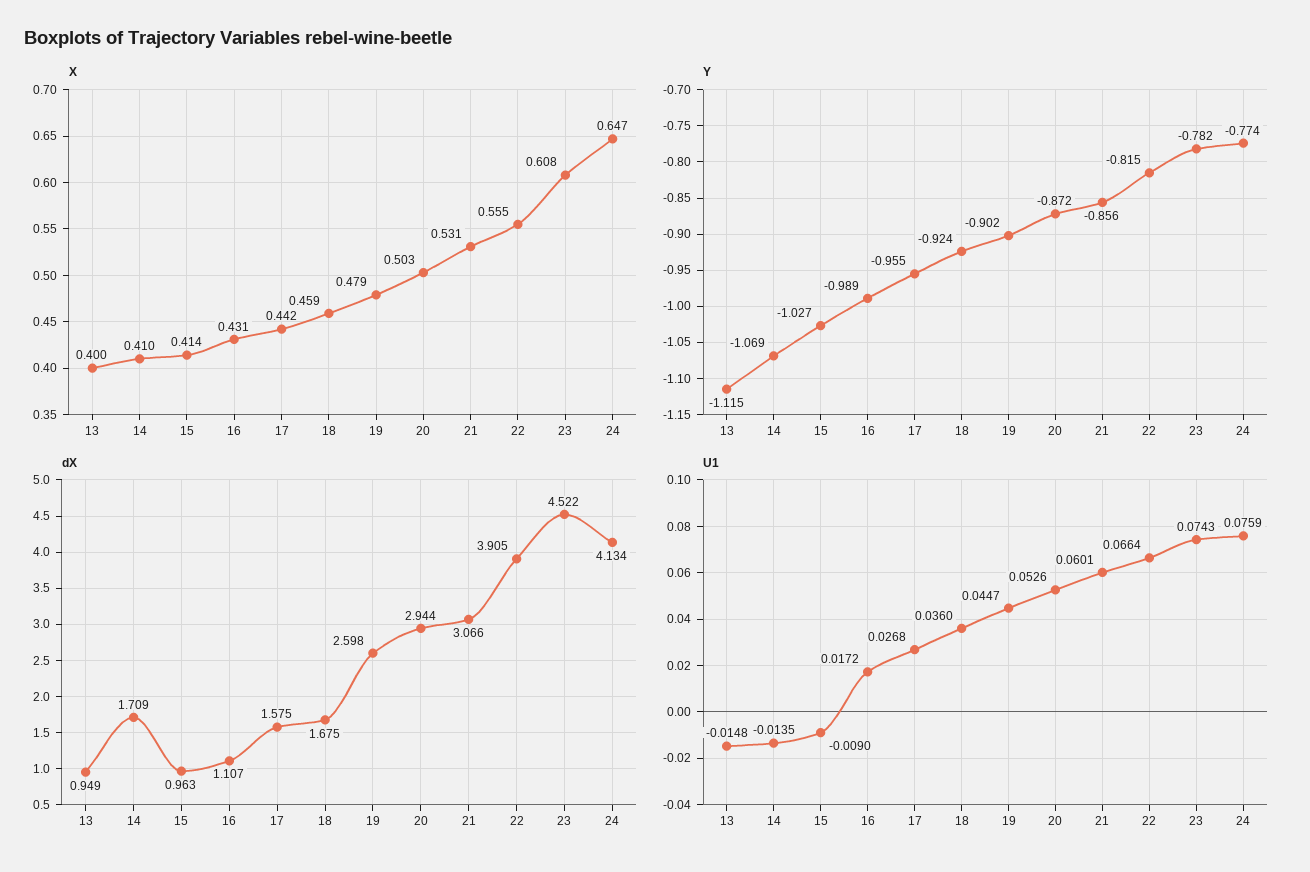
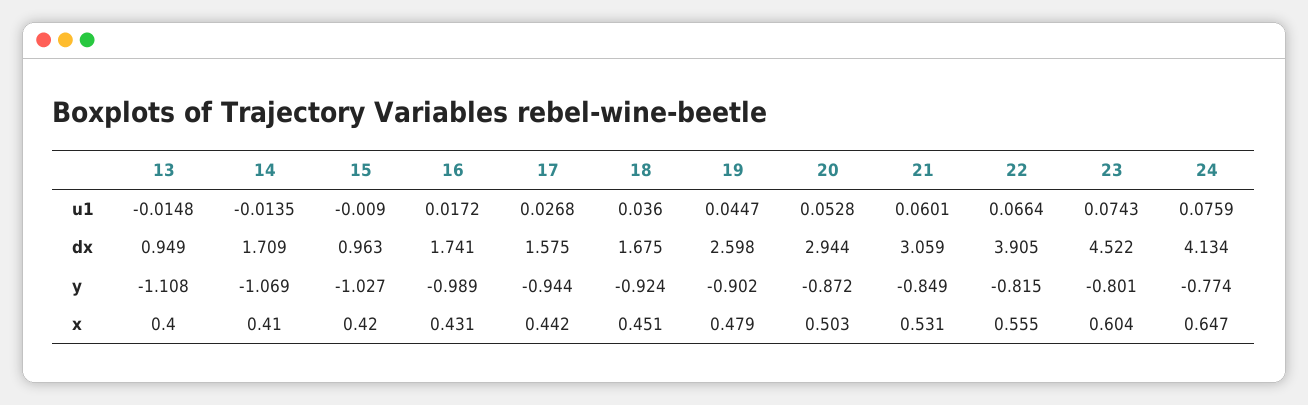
  {
    "X": {
      "13": 0.4,
      "14": 0.41,
-     "15": 0.414,
+     "15": 0.42,
      "16": 0.431,
      "17": 0.442,
-     "18": 0.459,
+     "18": 0.451,
      "19": 0.479,
      "20": 0.503,
      "21": 0.531,
      "22": 0.555,
-     "23": 0.608,
+     "23": 0.604,
      "24": 0.647
    },
    "Y": {
-     "13": -1.115,
+     "13": -1.108,
      "14": -1.069,
      "15": -1.027,
      "16": -0.989,
-     "17": -0.955,
+     "17": -0.944,
      "18": -0.924,
      "19": -0.902,
      "20": -0.872,
-     "21": -0.856,
+     "21": -0.849,
      "22": -0.815,
-     "23": -0.782,
+     "23": -0.801,
      "24": -0.774
    },
    "dX": {
      "13": 0.949,
      "14": 1.709,
      "15": 0.963,
-     "16": 1.107,
+     "16": 1.741,
      "17": 1.575,
      "18": 1.675,
      "19": 2.598,
      "20": 2.944,
-     "21": 3.066,
+     "21": 3.059,
      "22": 3.905,
      "23": 4.522,
      "24": 4.134
    },
    "U1": {
      "13": -0.0148,
      "14": -0.0135,
      "15": -0.009,
      "16": 0.0172,
      "17": 0.0268,
      "18": 0.036,
      "19": 0.0447,
-     "20": 0.0526,
+     "20": 0.0528,
      "21": 0.0601,
      "22": 0.0664,
      "23": 0.0743,
      "24": 0.0759
    }
  }

